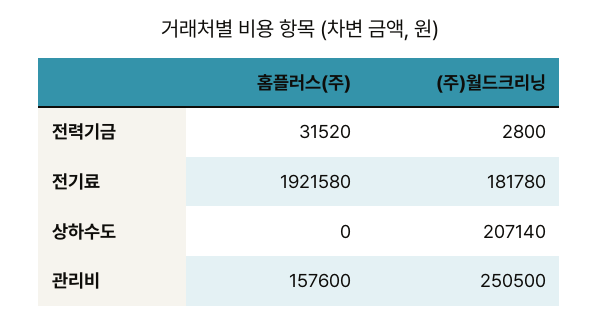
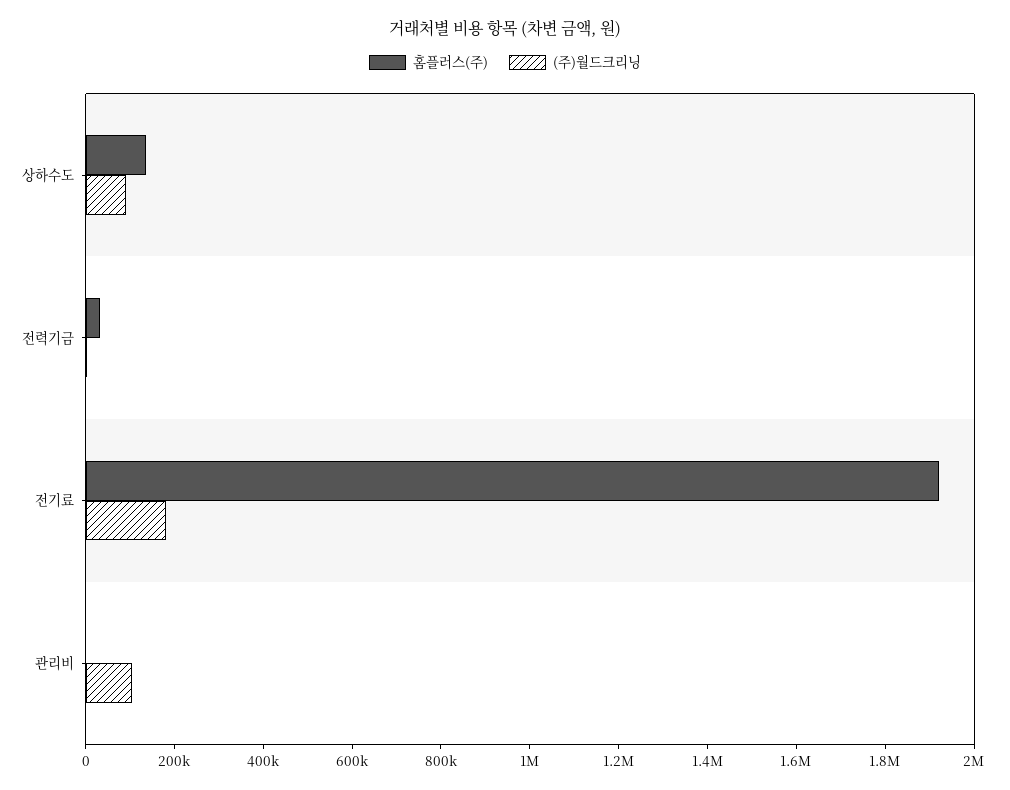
  {
    "홈플러스(주)": {
      "전력기금": 31520,
      "전기료": 1921580,
-     "상하수도": 0,
+     "상하수도": 150000,
-     "관리비": 157600
+     "관리비": 0
    },
    "(주)월드크리닝": {
      "전력기금": 2800,
      "전기료": 181780,
-     "상하수도": 207140,
+     "상하수도": 100000,
-     "관리비": 250500
+     "관리비": 100000
    }
  }

